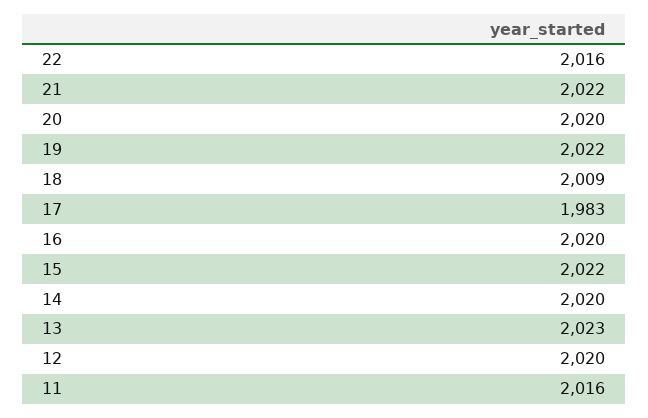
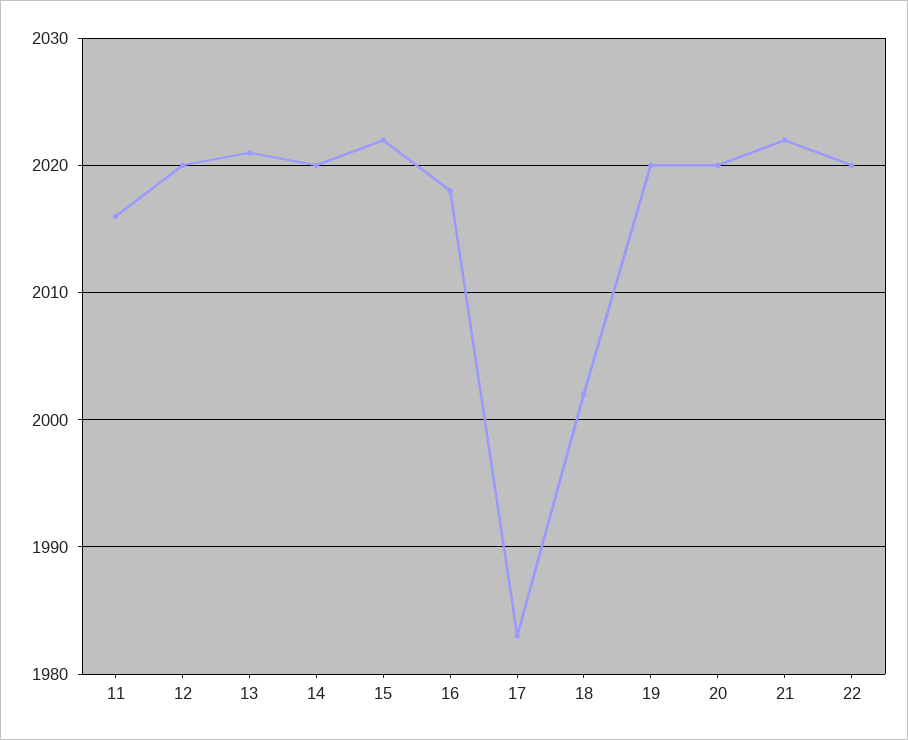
  {
-   "22": 2016,
+   "22": 2020,
    "21": 2022,
    "20": 2020,
-   "19": 2022,
+   "19": 2020,
-   "18": 2009,
+   "18": 2002,
    "17": 1983,
-   "16": 2020,
+   "16": 2018,
    "15": 2022,
    "14": 2020,
-   "13": 2023,
+   "13": 2021,
    "12": 2020,
    "11": 2016
  }

